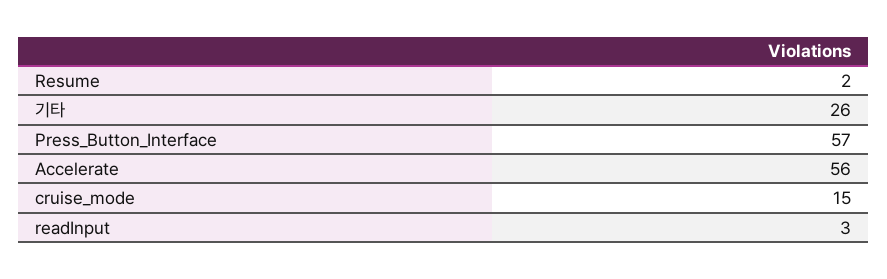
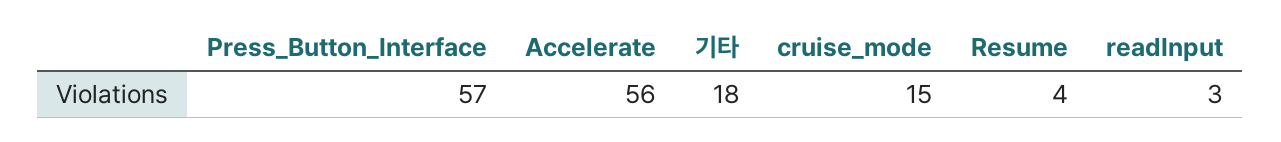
  {
-   "Resume": 2,
+   "Resume": 4,
-   "기타": 26,
+   "기타": 18,
    "Press_Button_Interface": 57,
    "Accelerate": 56,
    "cruise_mode": 15,
    "readInput": 3
  }

